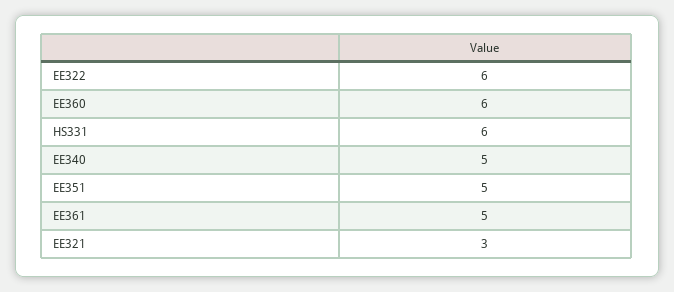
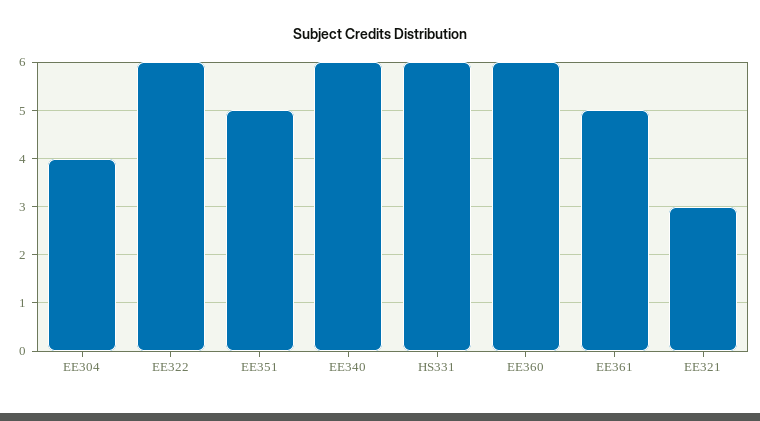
  {
    "EE322": 6,
    "EE360": 6,
    "HS331": 6,
-   "EE340": 5,
+   "EE340": 6,
    "EE351": 5,
    "EE361": 5,
-   "EE321": 3
+   "EE321": 3,
+   "EE304": 4
  }

